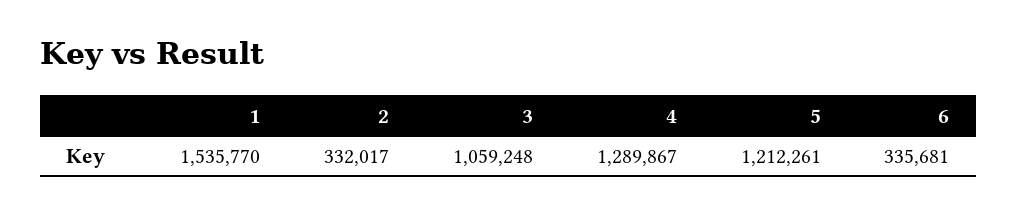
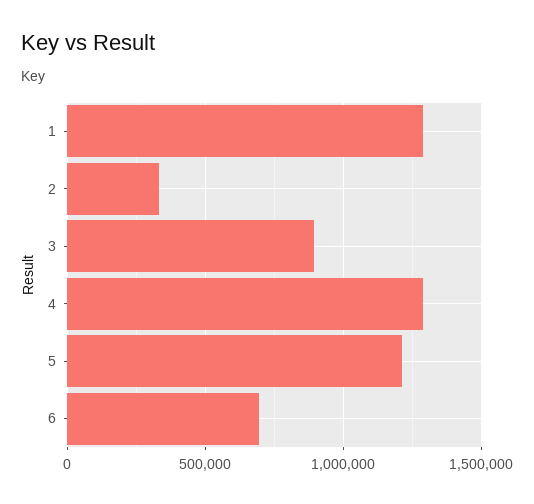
  {
-   "1": 1535770,
+   "1": 1300000,
    "2": 332017,
-   "3": 1059248,
+   "3": 900000,
    "4": 1289867,
    "5": 1212261,
-   "6": 335681
+   "6": 700000
  }

